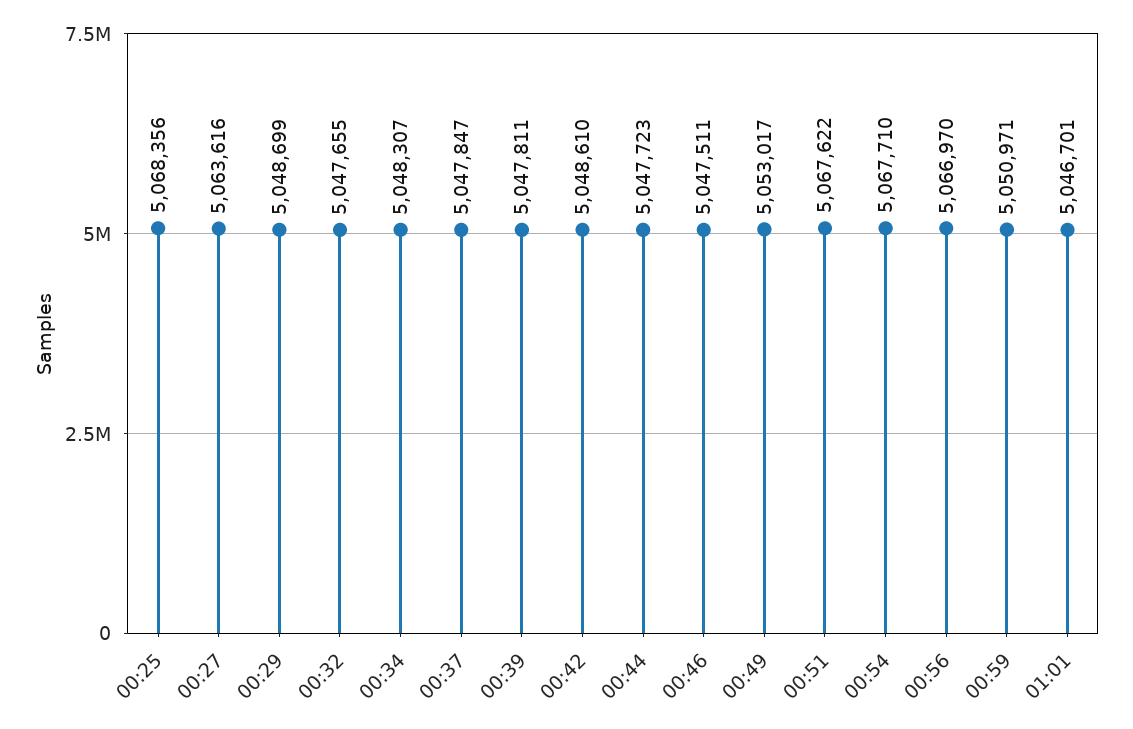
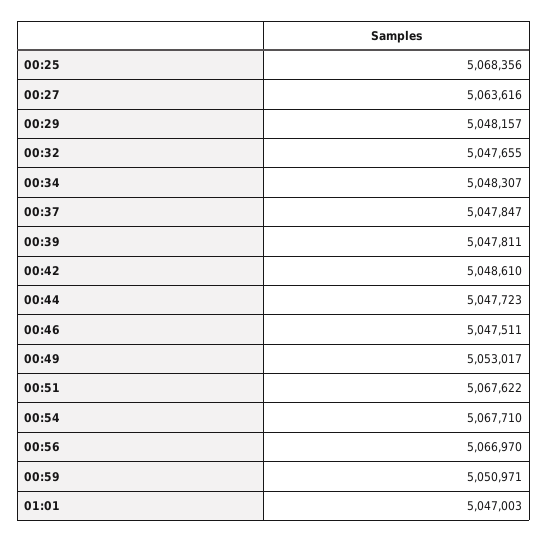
  {
    "00:25": 5068356,
    "00:27": 5063616,
-   "00:29": 5048699,
+   "00:29": 5048157,
    "00:32": 5047655,
    "00:34": 5048307,
    "00:37": 5047847,
    "00:39": 5047811,
    "00:42": 5048610,
    "00:44": 5047723,
    "00:46": 5047511,
    "00:49": 5053017,
    "00:51": 5067622,
    "00:54": 5067710,
    "00:56": 5066970,
    "00:59": 5050971,
-   "01:01": 5046701
+   "01:01": 5047003
  }

